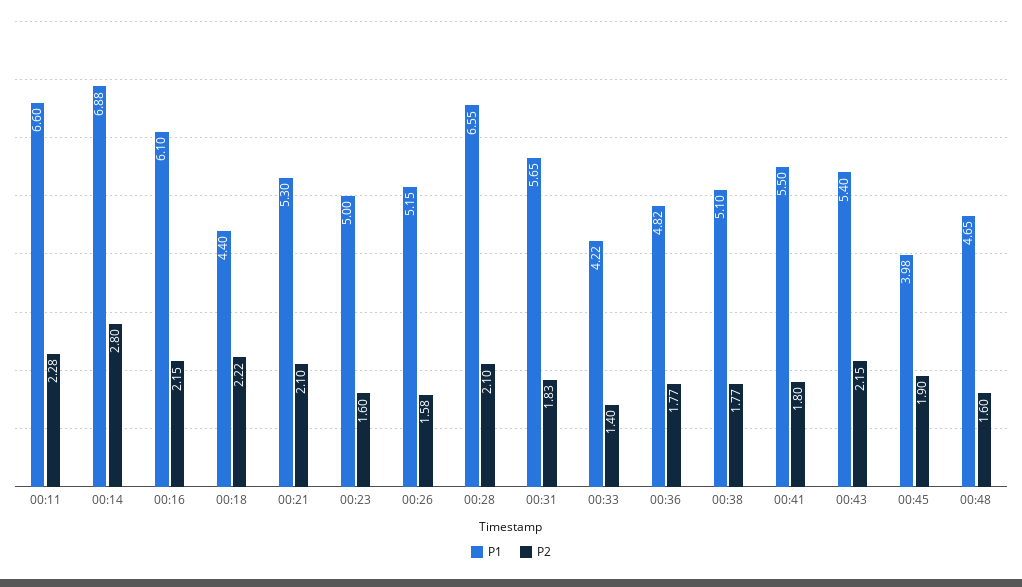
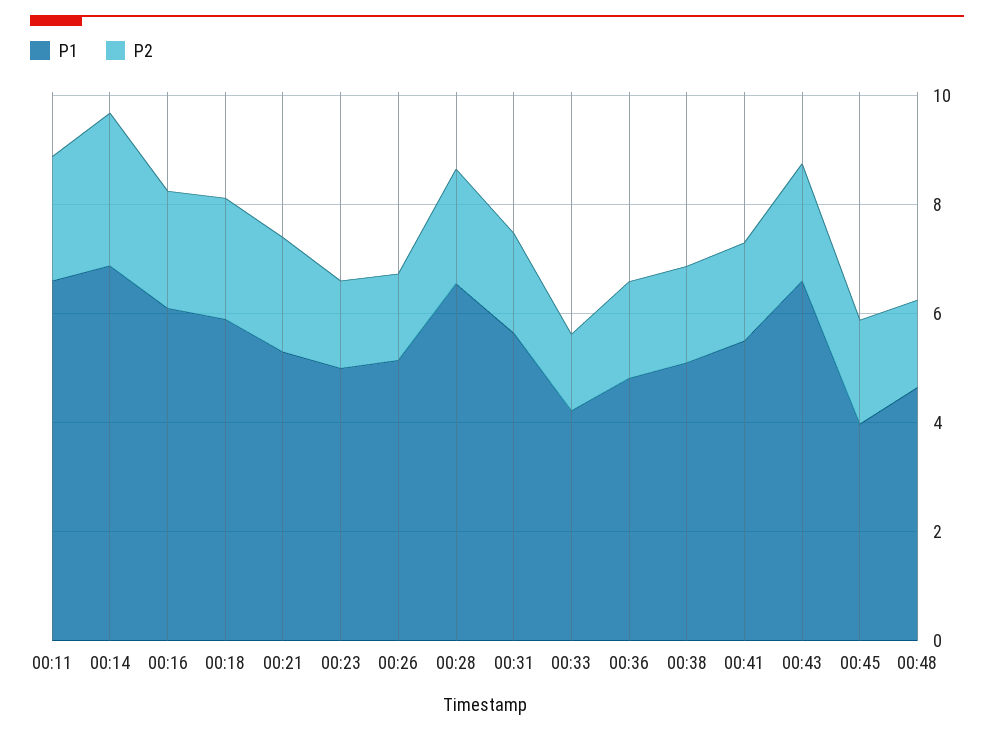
  {
    "P1": {
      "00:11": 6.6,
      "00:14": 6.88,
      "00:16": 6.1,
-     "00:18": 4.4,
+     "00:18": 6,
      "00:21": 5.3,
      "00:23": 5,
      "00:26": 5.15,
      "00:28": 6.55,
      "00:31": 5.65,
      "00:33": 4.22,
      "00:36": 4.82,
      "00:38": 5.1,
      "00:41": 5.5,
-     "00:43": 5.4,
+     "00:43": 6.5,
      "00:45": 3.98,
      "00:48": 4.65
    },
    "P2": {
      "00:11": 2.28,
      "00:14": 2.8,
      "00:16": 2.15,
      "00:18": 2.22,
      "00:21": 2.1,
      "00:23": 1.6,
      "00:26": 1.58,
      "00:28": 2.1,
      "00:31": 1.83,
      "00:33": 1.4,
      "00:36": 1.77,
      "00:38": 1.77,
      "00:41": 1.8,
      "00:43": 2.15,
      "00:45": 1.9,
      "00:48": 1.6
    }
  }

